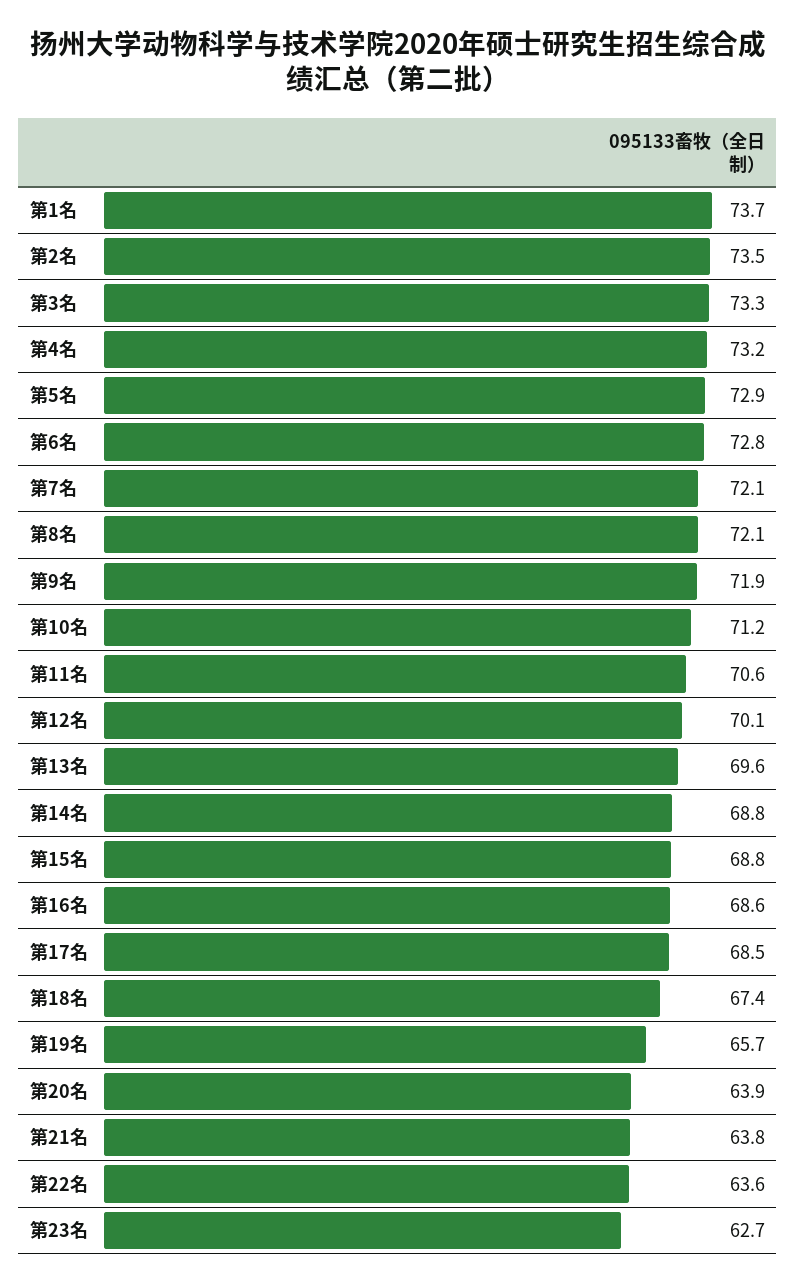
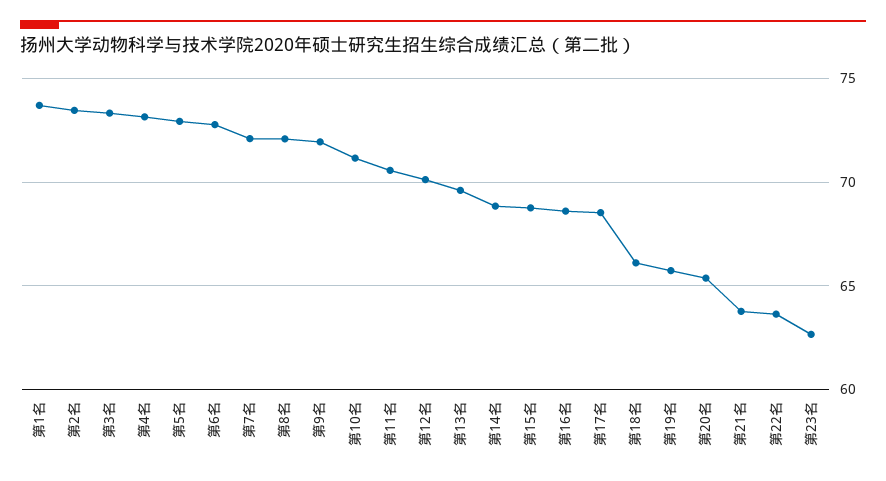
  {
    "第1名": 73.7,
    "第2名": 73.5,
    "第3名": 73.3,
    "第4名": 73.2,
    "第5名": 72.9,
    "第6名": 72.8,
    "第7名": 72.1,
    "第8名": 72.1,
    "第9名": 71.9,
    "第10名": 71.2,
    "第11名": 70.6,
    "第12名": 70.1,
    "第13名": 69.6,
    "第14名": 68.8,
    "第15名": 68.8,
    "第16名": 68.6,
    "第17名": 68.5,
-   "第18名": 67.4,
+   "第18名": 66,
    "第19名": 65.7,
-   "第20名": 63.9,
+   "第20名": 65.5,
    "第21名": 63.8,
    "第22名": 63.6,
    "第23名": 62.7
  }

